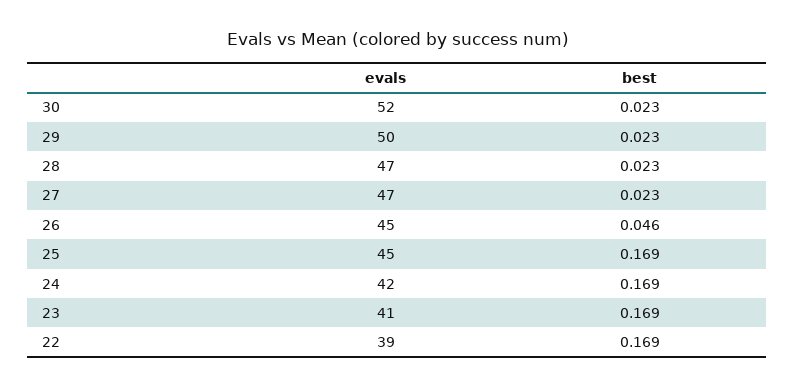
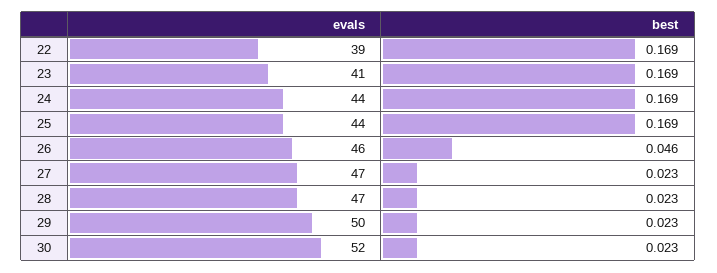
  {
    "evals": {
      "30": 52,
      "29": 50,
      "28": 47,
      "27": 47,
-     "26": 45,
+     "26": 46,
-     "25": 45,
+     "25": 44,
-     "24": 42,
+     "24": 44,
      "23": 41,
      "22": 39
    },
    "best": {
      "30": 0.023,
      "29": 0.023,
      "28": 0.023,
      "27": 0.023,
      "26": 0.046,
      "25": 0.169,
      "24": 0.169,
      "23": 0.169,
      "22": 0.169
    }
  }

